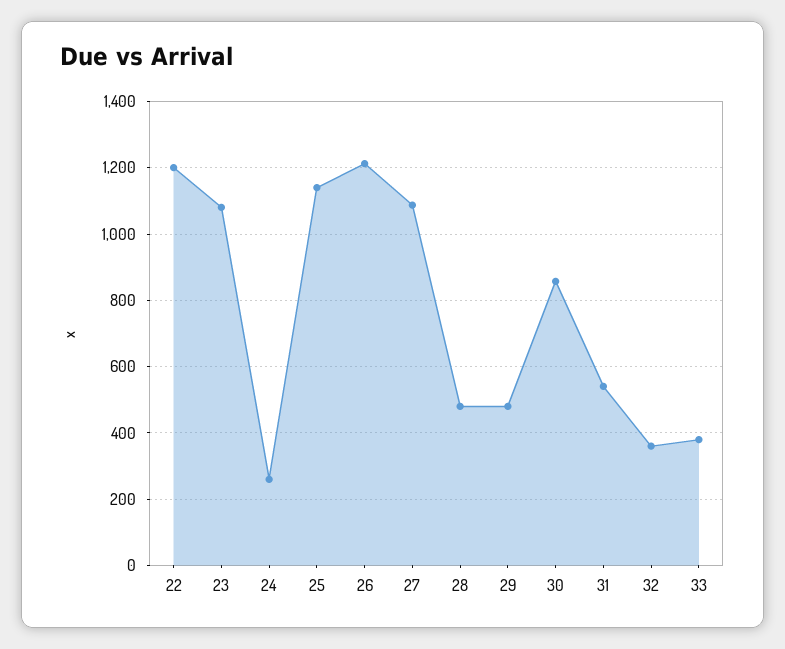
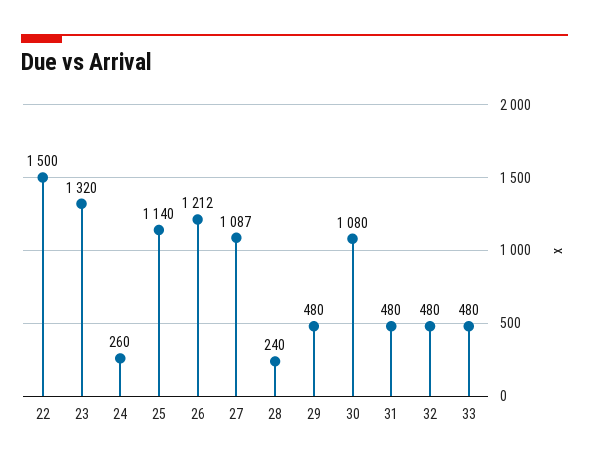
  {
-   "22": 1200,
+   "22": 1500,
-   "23": 1080,
+   "23": 1320,
    "24": 260,
    "25": 1140,
    "26": 1212,
    "27": 1087,
-   "28": 480,
+   "28": 240,
    "29": 480,
-   "30": 860,
+   "30": 1080,
-   "31": 540,
+   "31": 480,
-   "32": 360,
+   "32": 480,
-   "33": 380
+   "33": 480
  }

